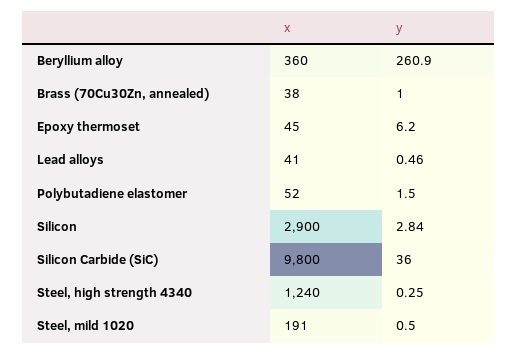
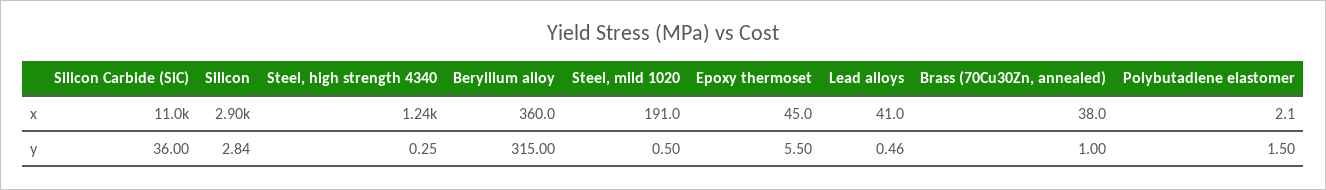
  {
    "x": {
      "Beryllium alloy": 360,
      "Brass (70Cu30Zn, annealed)": 38,
      "Epoxy thermoset": 45,
      "Lead alloys": 41,
-     "Polybutadiene elastomer": 52,
+     "Polybutadiene elastomer": 2.1,
      "Silicon": 2900,
-     "Silicon Carbide (SiC)": 9800,
+     "Silicon Carbide (SiC)": 11000,
      "Steel, high strength 4340": 1240,
      "Steel, mild 1020": 191
    },
    "y": {
-     "Beryllium alloy": 260.9,
+     "Beryllium alloy": 315,
      "Brass (70Cu30Zn, annealed)": 1,
-     "Epoxy thermoset": 6.2,
+     "Epoxy thermoset": 5.5,
      "Lead alloys": 0.46,
      "Polybutadiene elastomer": 1.5,
      "Silicon": 2.84,
      "Silicon Carbide (SiC)": 36,
      "Steel, high strength 4340": 0.25,
      "Steel, mild 1020": 0.5
    }
  }

